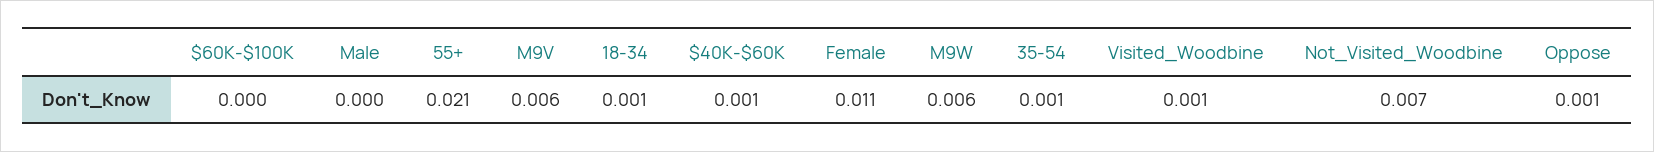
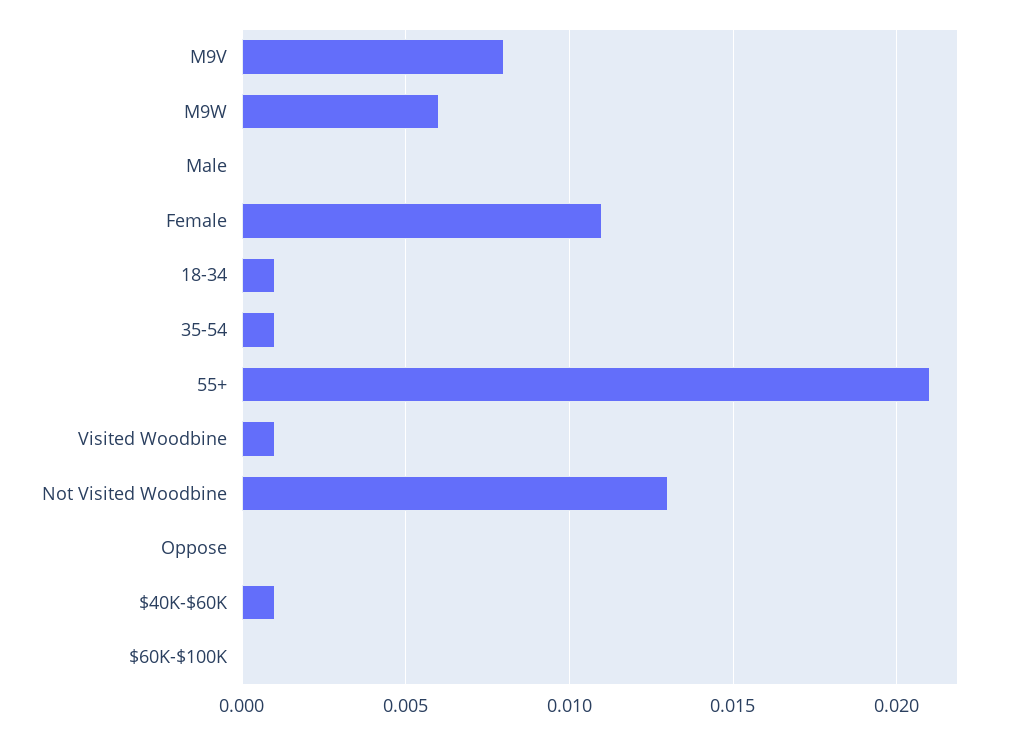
  {
    "$60K-$100K": 0,
    "Male": 0,
    "55+": 0.021,
-   "M9V": 0.006,
+   "M9V": 0.008,
    "18-34": 0.001,
    "$40K-$60K": 0.001,
    "Female": 0.011,
    "M9W": 0.006,
    "35-54": 0.001,
    "Visited_Woodbine": 0.001,
-   "Not_Visited_Woodbine": 0.007,
+   "Not_Visited_Woodbine": 0.013,
-   "Oppose": 0.001
+   "Oppose": 0
  }

